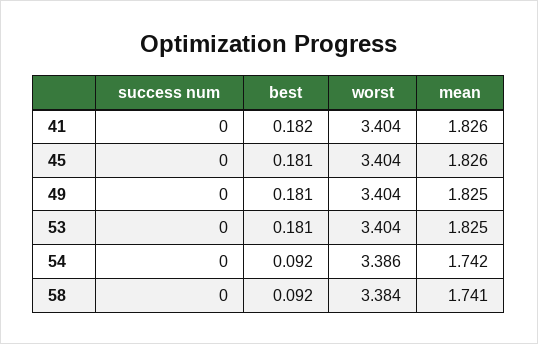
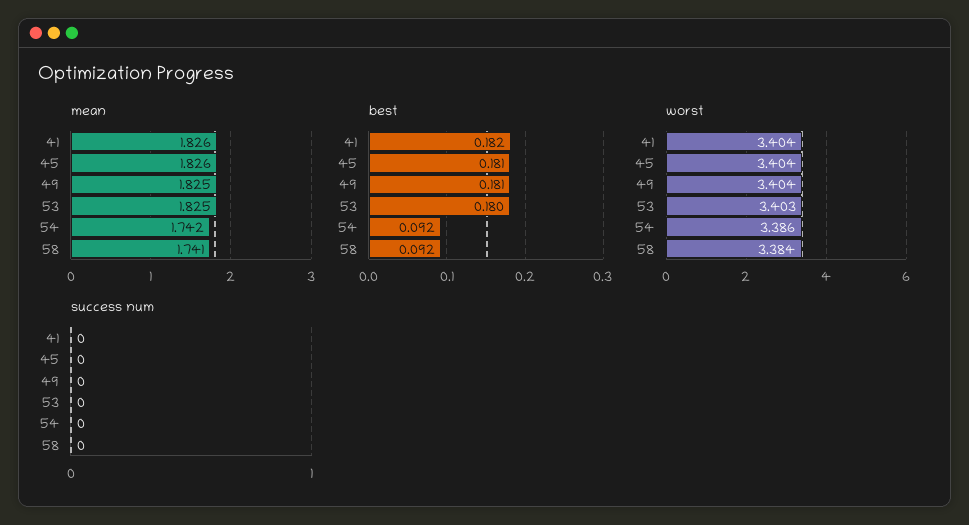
  {
    "success num": {
      "41": 0,
      "45": 0,
      "49": 0,
      "53": 0,
      "54": 0,
      "58": 0
    },
    "best": {
      "41": 0.182,
      "45": 0.181,
      "49": 0.181,
-     "53": 0.181,
+     "53": 0.18,
      "54": 0.092,
      "58": 0.092
    },
    "worst": {
      "41": 3.404,
      "45": 3.404,
      "49": 3.404,
-     "53": 3.404,
+     "53": 3.403,
      "54": 3.386,
      "58": 3.384
    },
    "mean": {
      "41": 1.826,
      "45": 1.826,
      "49": 1.825,
      "53": 1.825,
      "54": 1.742,
      "58": 1.741
    }
  }

